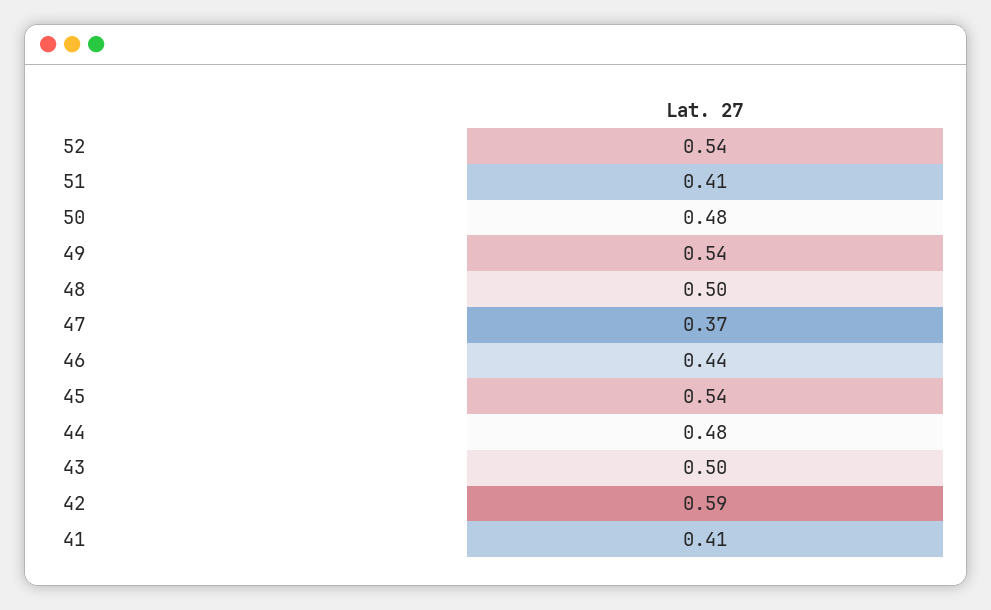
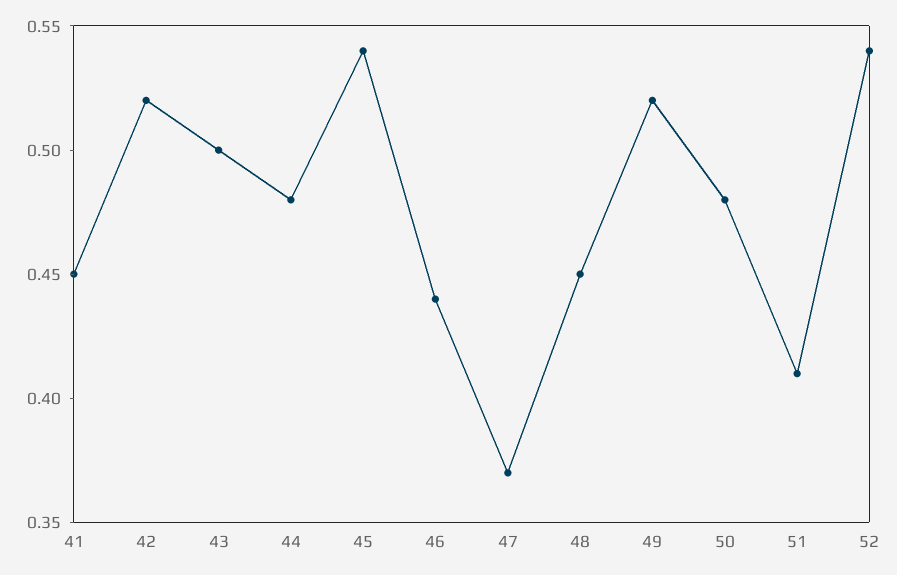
  {
    "52": 0.54,
    "51": 0.41,
    "50": 0.48,
-   "49": 0.54,
+   "49": 0.52,
-   "48": 0.5,
+   "48": 0.45,
    "47": 0.37,
    "46": 0.44,
    "45": 0.54,
    "44": 0.48,
    "43": 0.5,
-   "42": 0.59,
+   "42": 0.52,
-   "41": 0.41
+   "41": 0.45
  }

